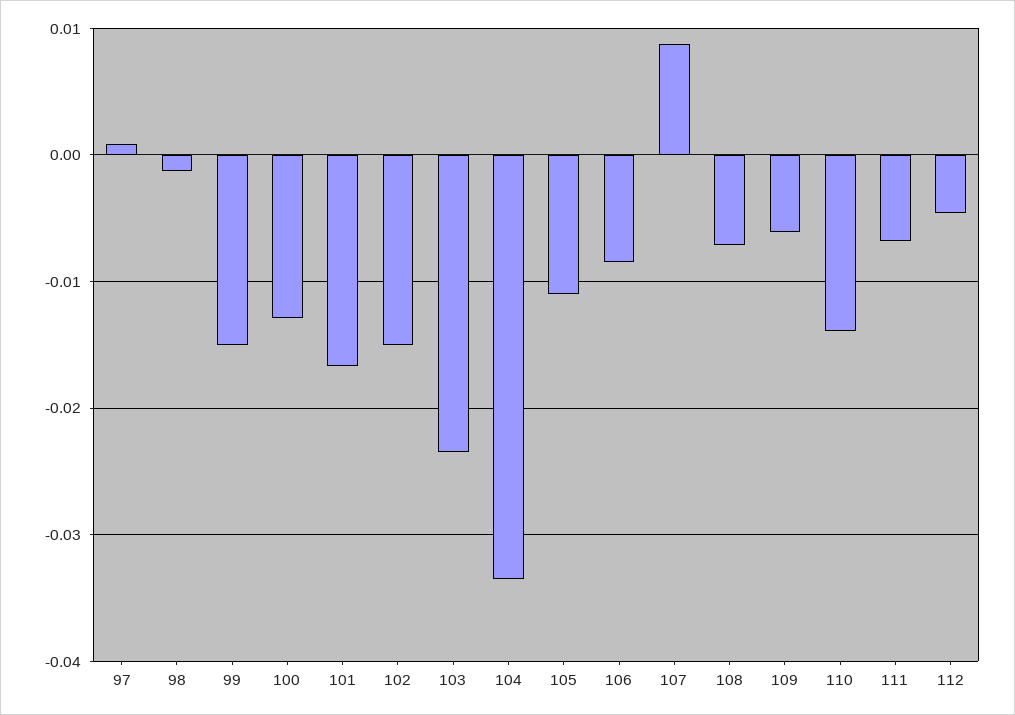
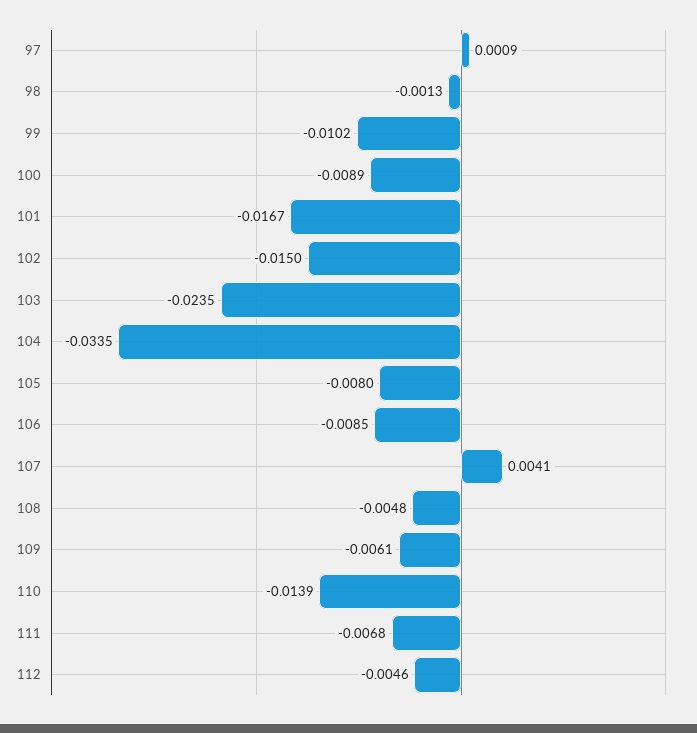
  {
    "97": 0.0009,
    "98": -0.0013,
-   "99": -0.015,
+   "99": -0.0102,
-   "100": -0.013,
+   "100": -0.0089,
    "101": -0.0167,
    "102": -0.015,
    "103": -0.0235,
    "104": -0.0335,
-   "105": -0.011,
+   "105": -0.008,
    "106": -0.0085,
-   "107": 0.009,
+   "107": 0.0041,
-   "108": -0.007,
+   "108": -0.0048,
    "109": -0.0061,
    "110": -0.0139,
    "111": -0.0068,
    "112": -0.0046
  }

